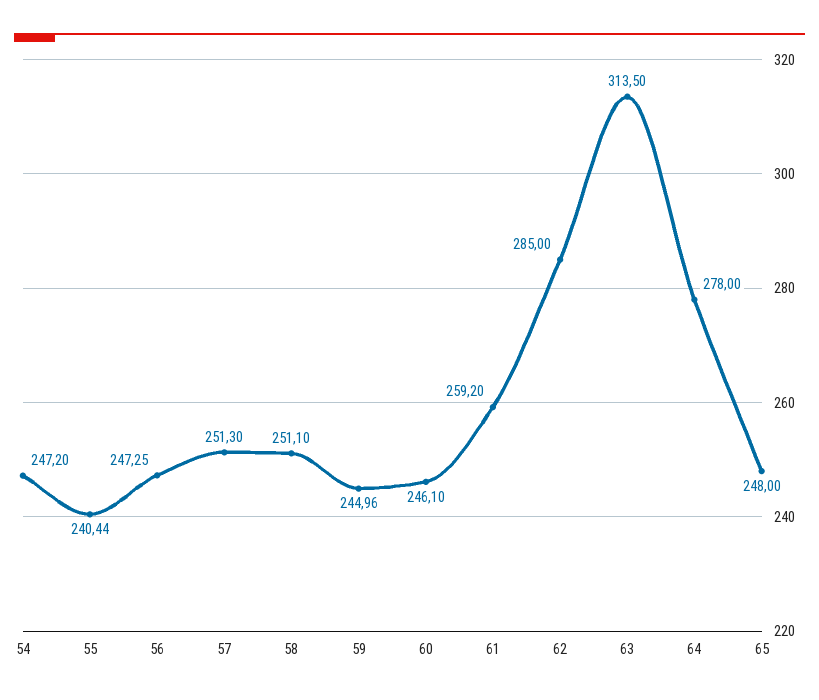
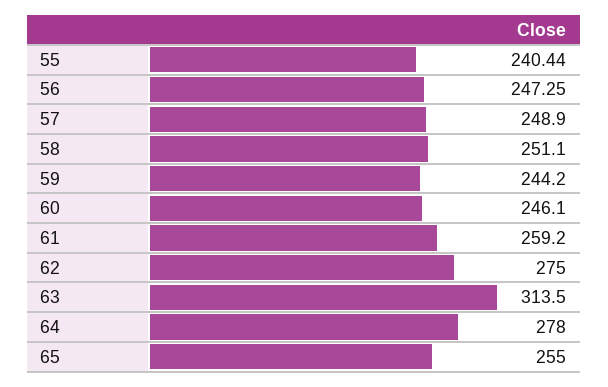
  {
-   "54": 247.2,
    "55": 240.44,
    "56": 247.25,
-   "57": 251.3,
+   "57": 248.9,
    "58": 251.1,
-   "59": 244.96,
+   "59": 244.2,
    "60": 246.1,
    "61": 259.2,
-   "62": 285,
+   "62": 275,
    "63": 313.5,
    "64": 278,
-   "65": 248
+   "65": 255
  }

